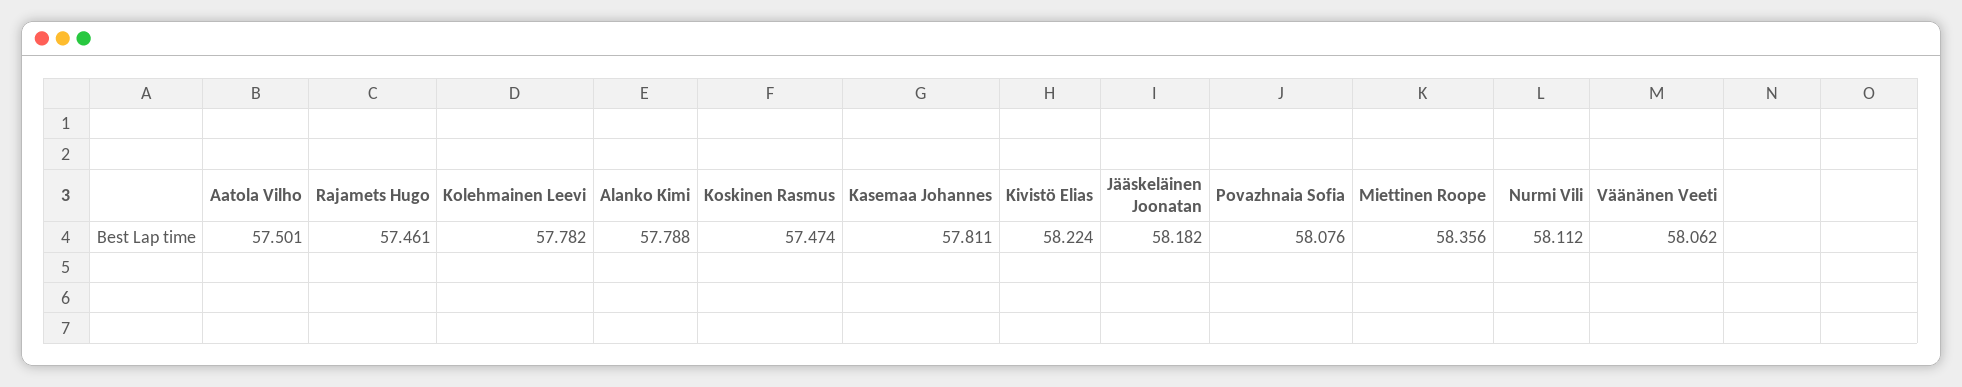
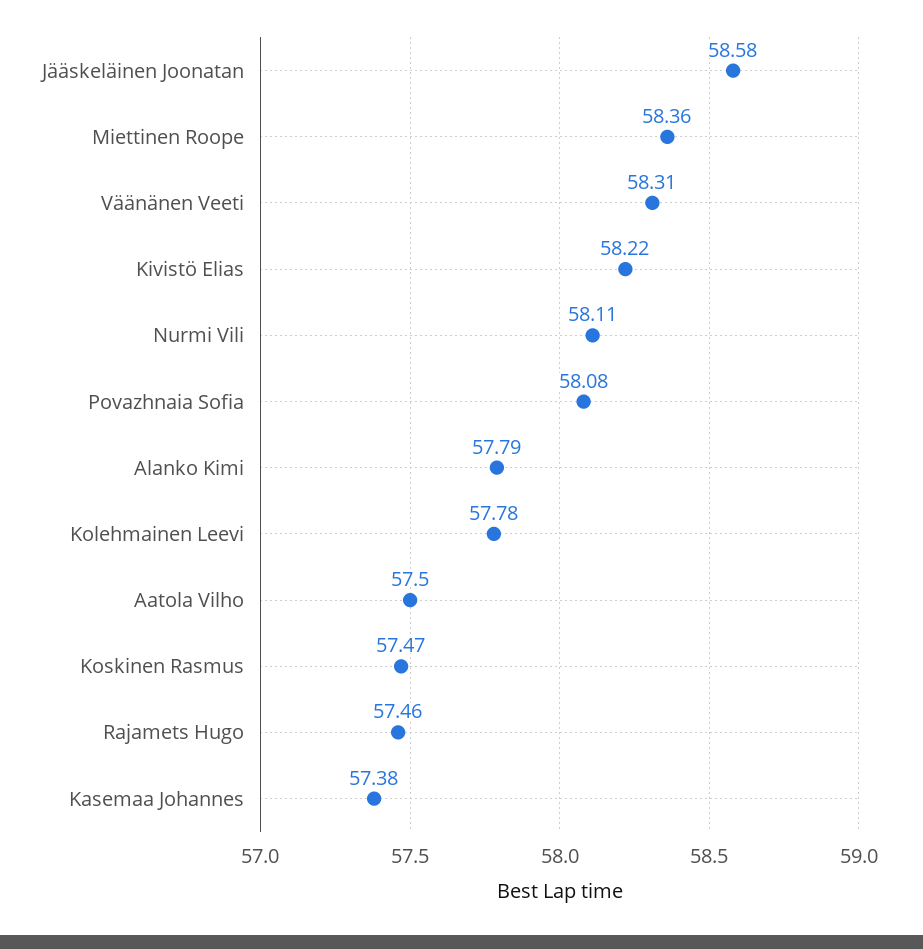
  {
    "Aatola Vilho": 57.501,
    "Rajamets Hugo": 57.461,
    "Kolehmainen Leevi": 57.782,
    "Alanko Kimi": 57.788,
    "Koskinen Rasmus": 57.474,
-   "Kasemaa Johannes": 57.811,
+   "Kasemaa Johannes": 57.38,
    "Kivistö Elias": 58.224,
-   "Jääskeläinen Joonatan": 58.182,
+   "Jääskeläinen Joonatan": 58.58,
    "Povazhnaia Sofia": 58.076,
    "Miettinen Roope": 58.356,
    "Nurmi Vili": 58.112,
-   "Väänänen Veeti": 58.062
+   "Väänänen Veeti": 58.31
  }

